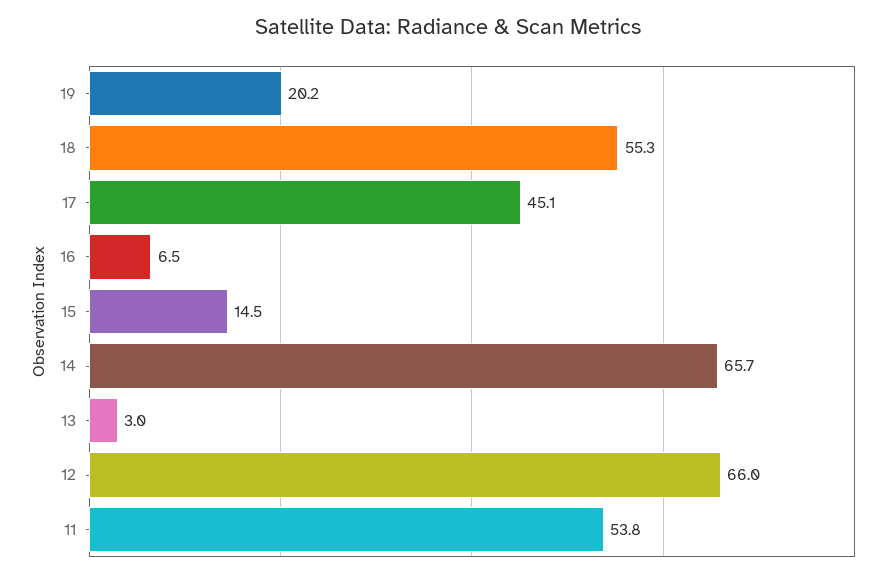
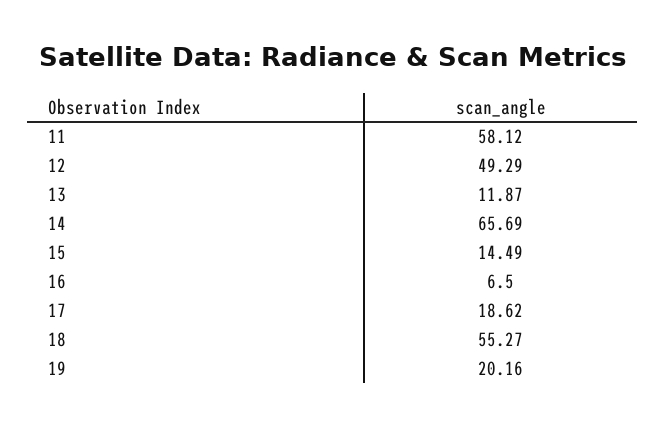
  {
    "19": 20.16,
    "18": 55.27,
-   "17": 45.1,
+   "17": 18.62,
    "16": 6.5,
    "15": 14.49,
    "14": 65.69,
-   "13": 3,
+   "13": 11.87,
-   "12": 66,
+   "12": 49.29,
-   "11": 53.8
+   "11": 58.12
  }

